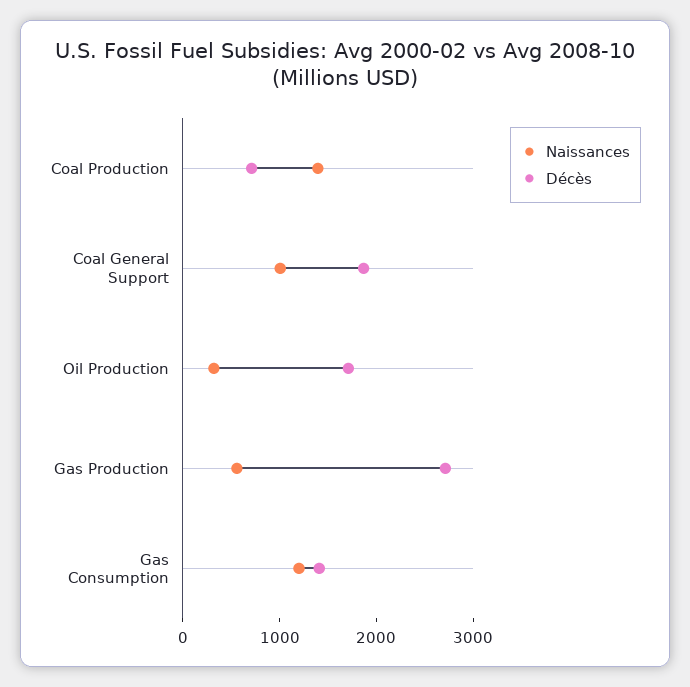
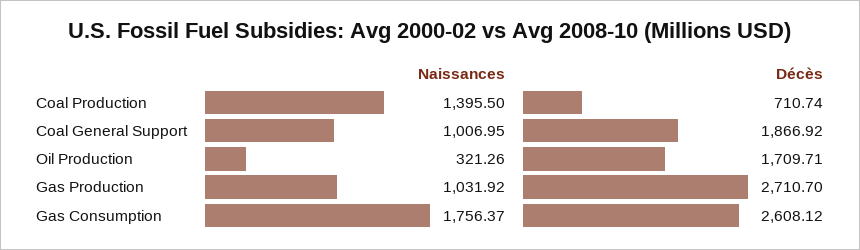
  {
    "Naissances": {
      "Coal Production": 1395.5,
      "Coal General Support": 1006.95,
      "Oil Production": 321.26,
-     "Gas Production": 600,
+     "Gas Production": 1031.92,
-     "Gas Consumption": 1200
+     "Gas Consumption": 1756.37
    },
    "Décès": {
      "Coal Production": 710.74,
      "Coal General Support": 1866.92,
      "Oil Production": 1709.71,
      "Gas Production": 2710.7,
-     "Gas Consumption": 1400
+     "Gas Consumption": 2608.12
    }
  }

